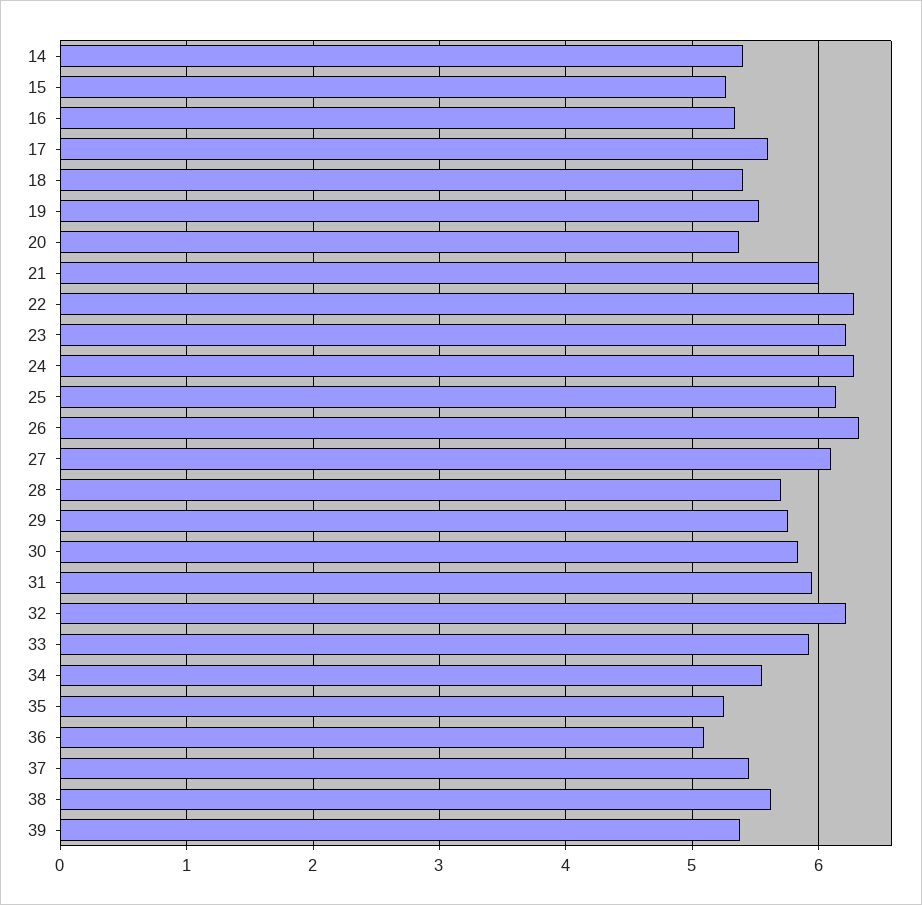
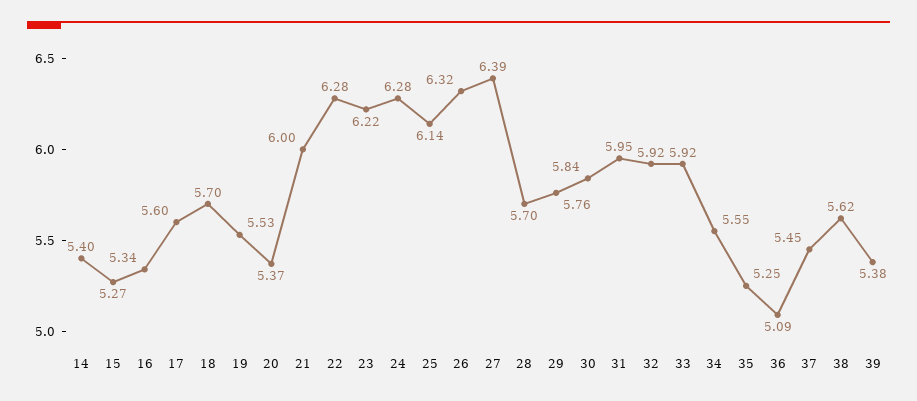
  {
    "14": 5.4,
    "15": 5.27,
    "16": 5.34,
    "17": 5.6,
-   "18": 5.4,
+   "18": 5.7,
    "19": 5.53,
    "20": 5.37,
    "21": 6,
    "22": 6.28,
    "23": 6.22,
    "24": 6.28,
    "25": 6.14,
    "26": 6.32,
-   "27": 6.1,
+   "27": 6.39,
    "28": 5.7,
    "29": 5.76,
    "30": 5.84,
    "31": 5.95,
-   "32": 6.2,
+   "32": 5.92,
    "33": 5.92,
    "34": 5.55,
    "35": 5.25,
    "36": 5.09,
    "37": 5.45,
    "38": 5.62,
    "39": 5.38
  }

